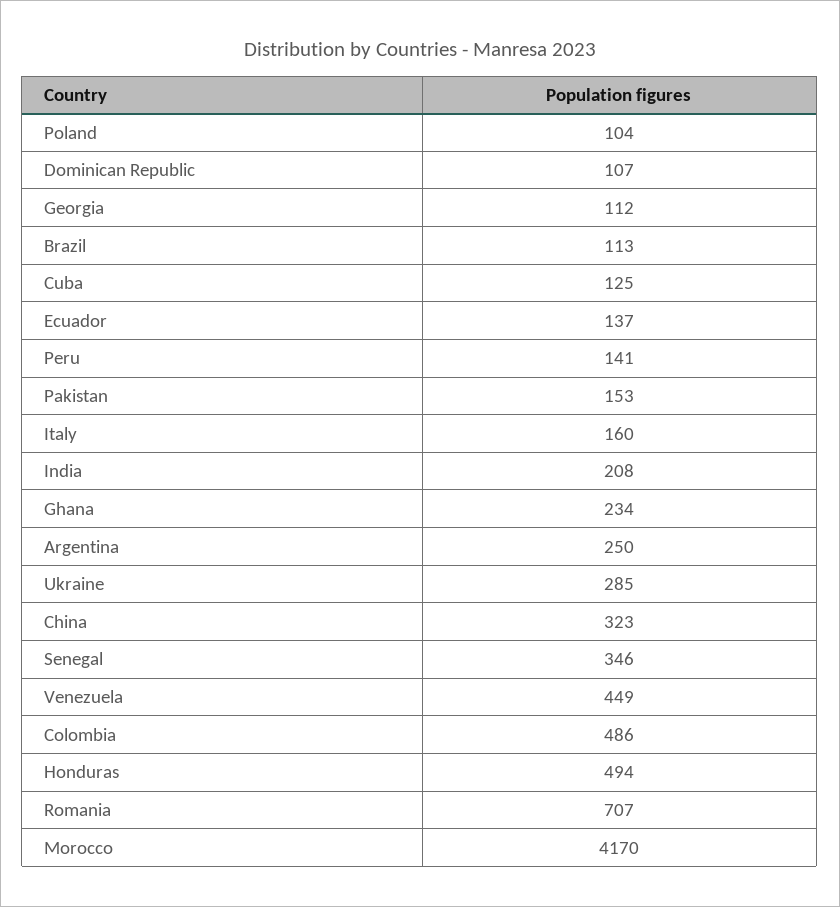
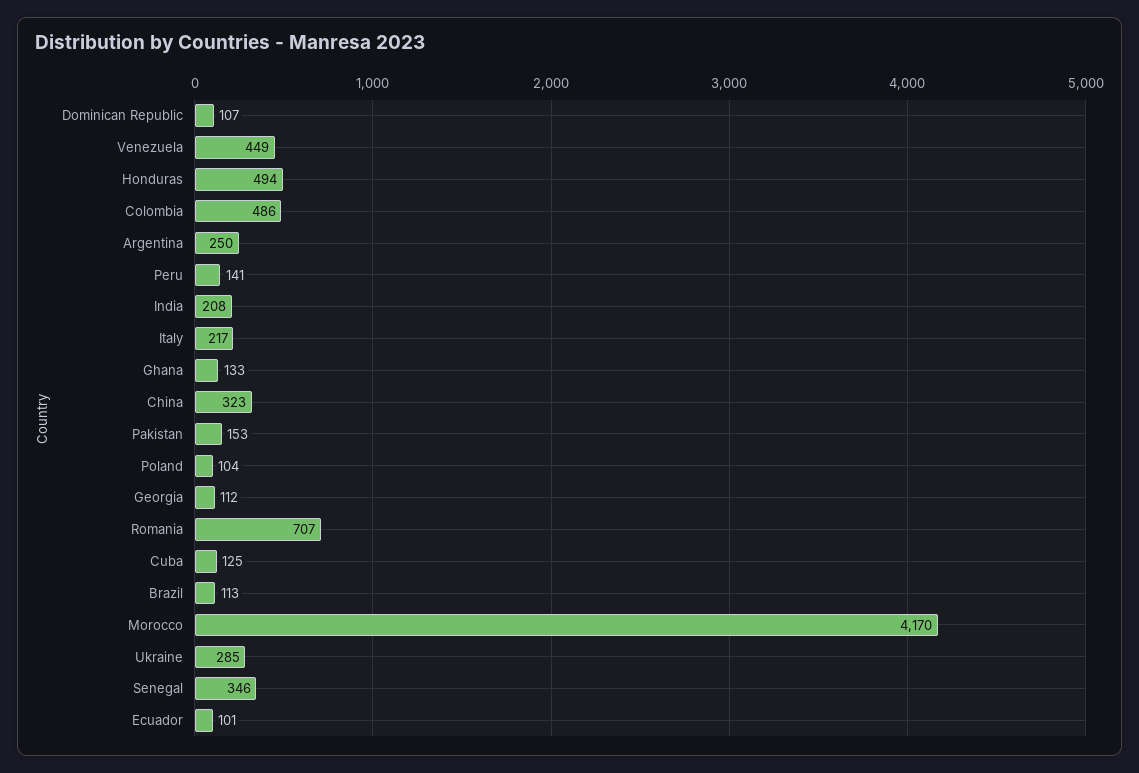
  {
    "Poland": 104,
    "Dominican Republic": 107,
    "Georgia": 112,
    "Brazil": 113,
    "Cuba": 125,
-   "Ecuador": 137,
+   "Ecuador": 101,
    "Peru": 141,
    "Pakistan": 153,
-   "Italy": 160,
+   "Italy": 217,
    "India": 208,
-   "Ghana": 234,
+   "Ghana": 133,
    "Argentina": 250,
    "Ukraine": 285,
    "China": 323,
    "Senegal": 346,
    "Venezuela": 449,
    "Colombia": 486,
    "Honduras": 494,
    "Romania": 707,
    "Morocco": 4170
  }

